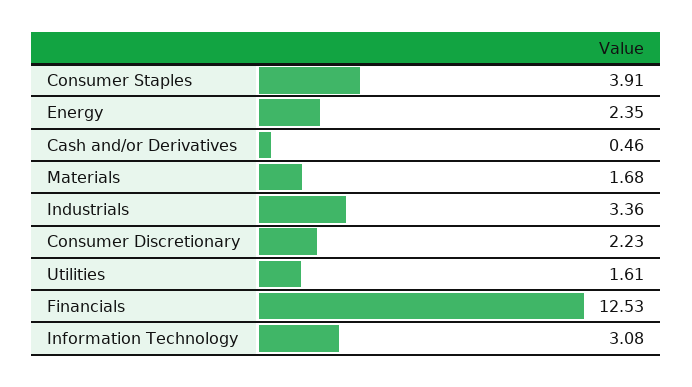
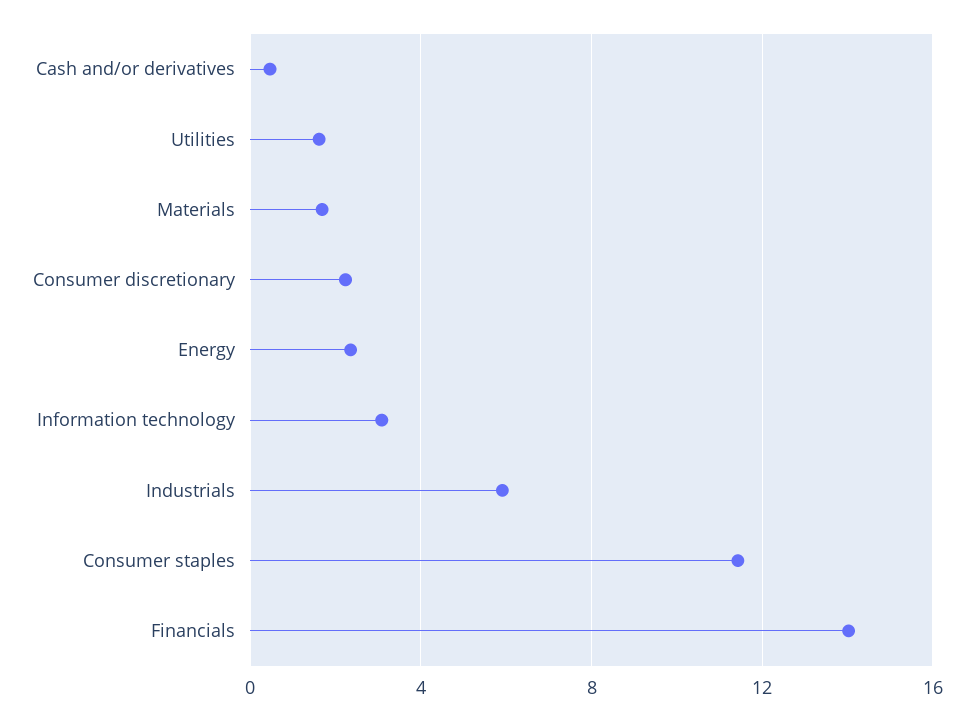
  {
-   "Consumer Staples": 3.91,
+   "Consumer Staples": 11.5,
    "Energy": 2.35,
    "Cash and/or Derivatives": 0.46,
    "Materials": 1.68,
-   "Industrials": 3.36,
+   "Industrials": 6,
    "Consumer Discretionary": 2.23,
    "Utilities": 1.61,
-   "Financials": 12.53,
+   "Financials": 14,
    "Information Technology": 3.08
  }

